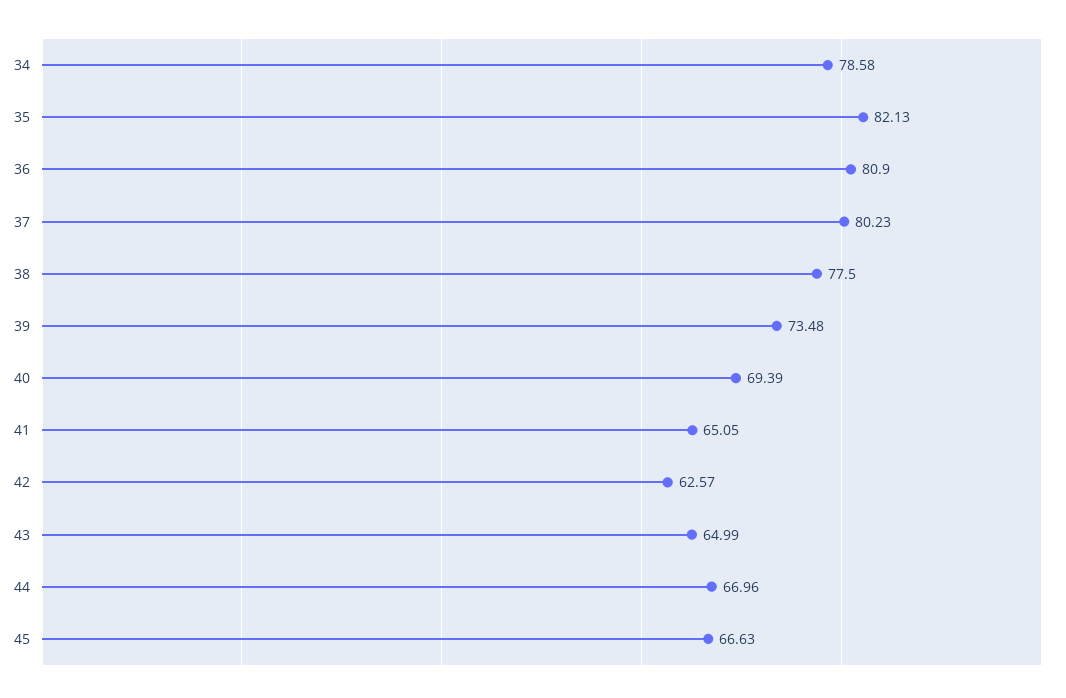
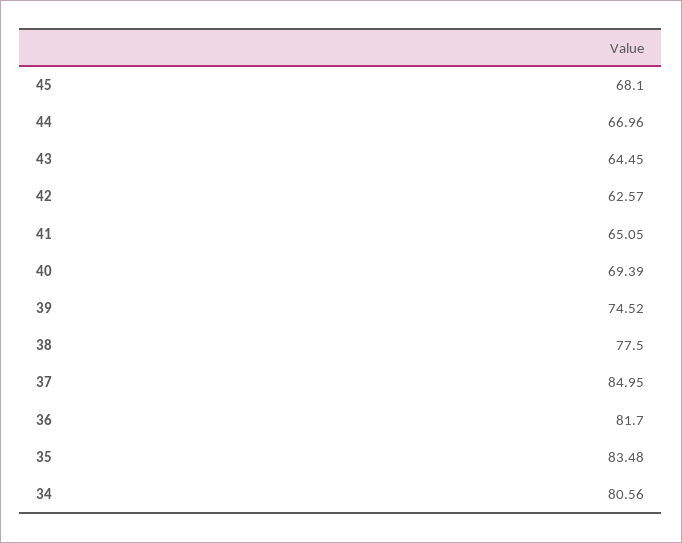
  {
-   "34": 78.58,
+   "34": 80.56,
-   "35": 82.13,
+   "35": 83.48,
-   "36": 80.9,
+   "36": 81.7,
-   "37": 80.23,
+   "37": 84.95,
    "38": 77.5,
-   "39": 73.48,
+   "39": 74.52,
    "40": 69.39,
    "41": 65.05,
    "42": 62.57,
-   "43": 64.99,
+   "43": 64.45,
    "44": 66.96,
-   "45": 66.63
+   "45": 68.1
  }

